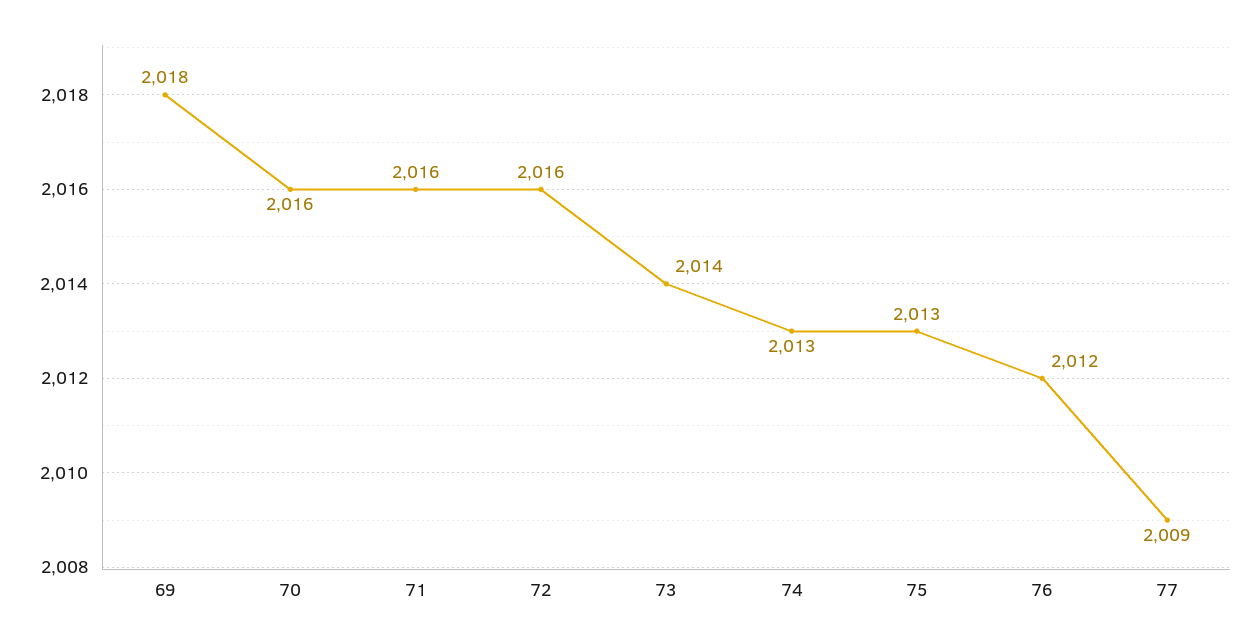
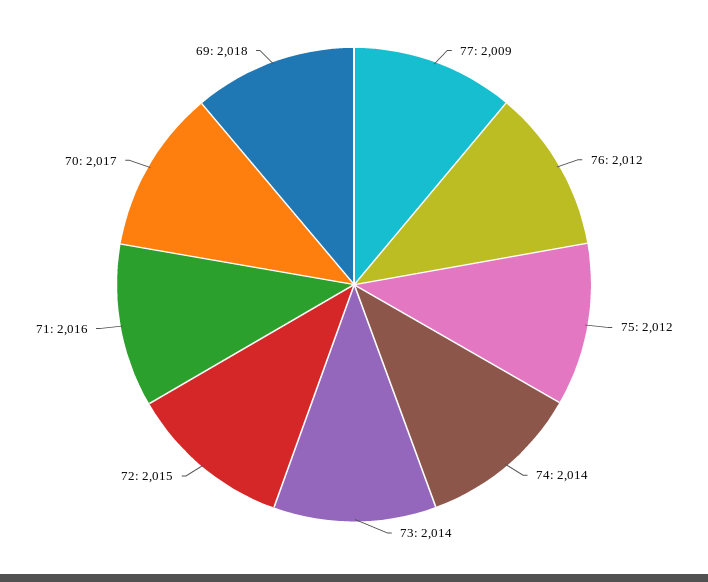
  {
    "69": 2018,
-   "70": 2016,
+   "70": 2017,
    "71": 2016,
-   "72": 2016,
+   "72": 2015,
    "73": 2014,
-   "74": 2013,
+   "74": 2014,
-   "75": 2013,
+   "75": 2012,
    "76": 2012,
    "77": 2009
  }

